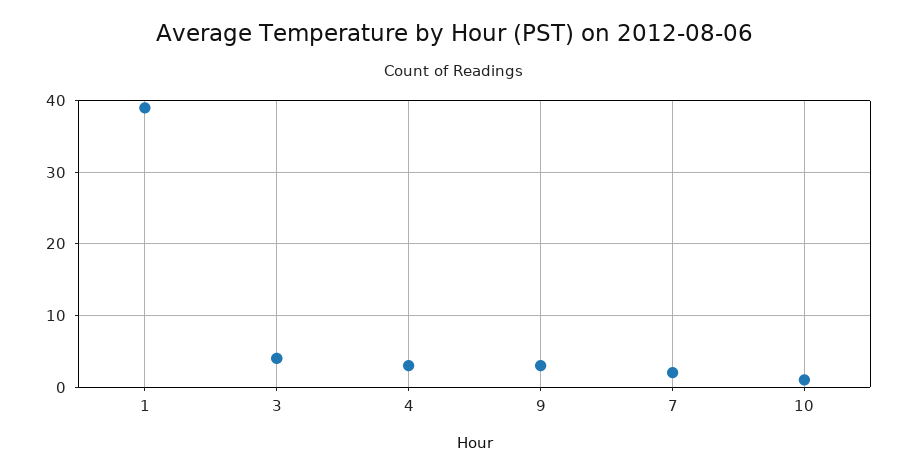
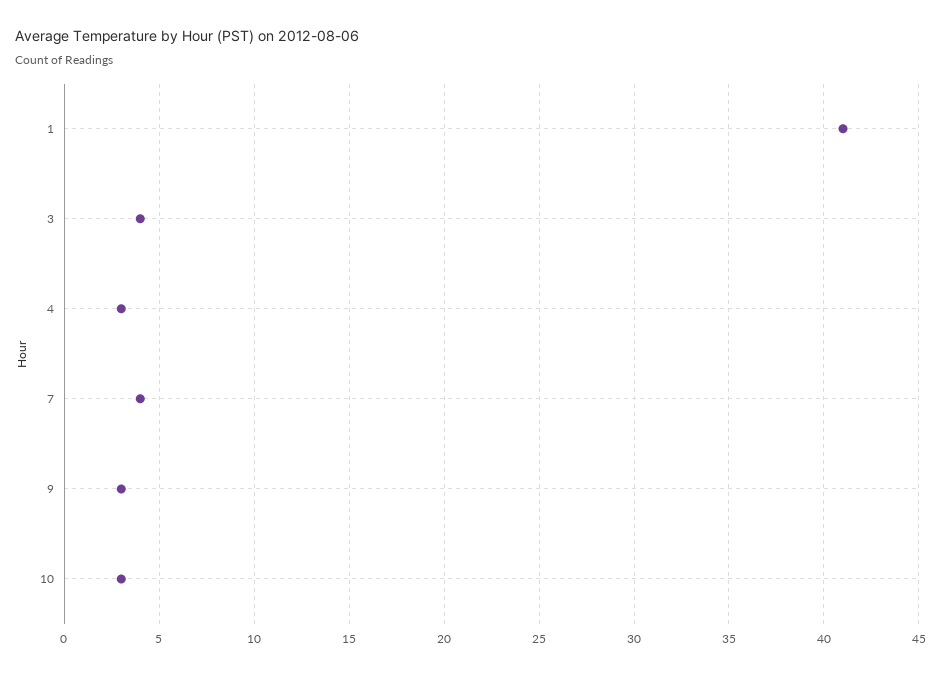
  {
-   "1": 39,
+   "1": 41,
    "3": 4,
    "4": 3,
    "9": 3,
-   "7": 2,
+   "7": 4,
-   "10": 1
+   "10": 3
  }

